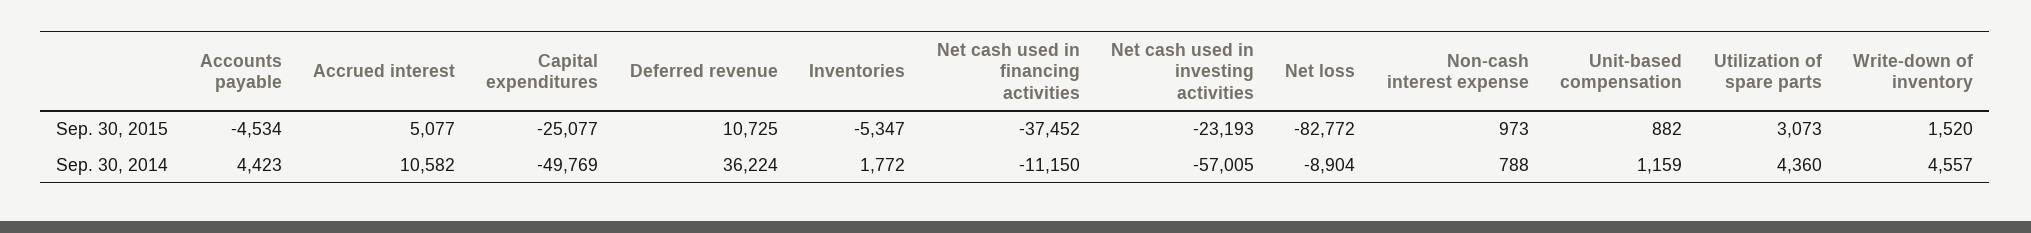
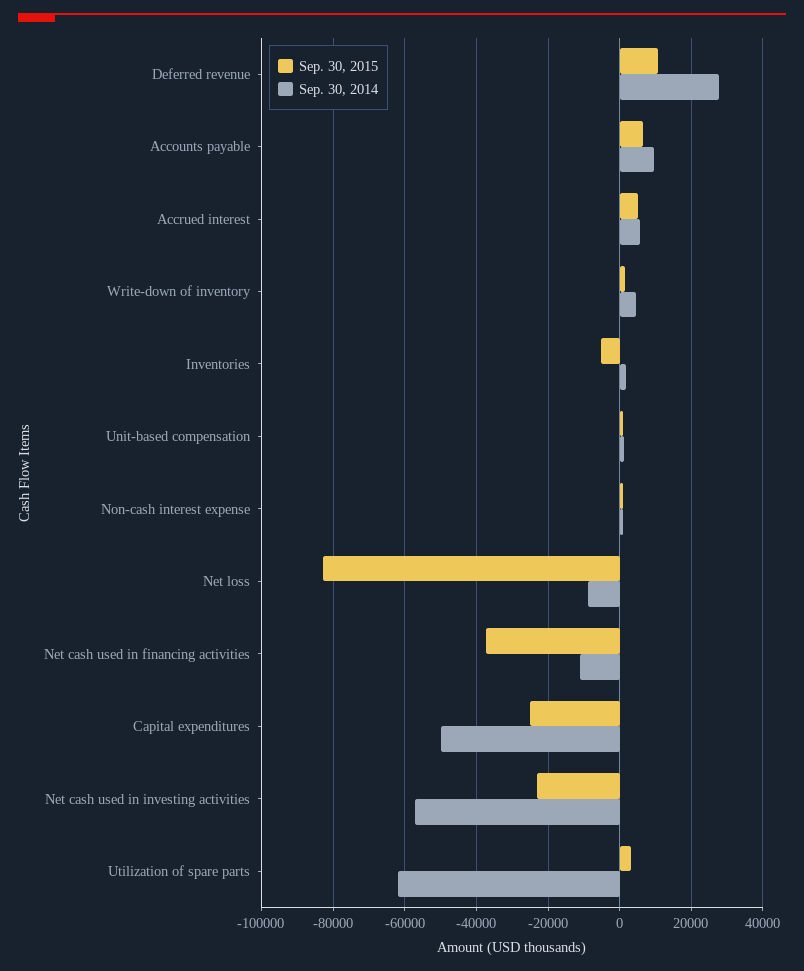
  {
    "Sep. 30, 2015": {
-     "Accounts payable": -4534,
+     "Accounts payable": 6000,
      "Accrued interest": 5077,
      "Capital expenditures": -25077,
      "Deferred revenue": 10725,
      "Inventories": -5347,
      "Net cash used in financing activities": -37452,
      "Net cash used in investing activities": -23193,
      "Net loss": -82772,
      "Non-cash interest expense": 973,
      "Unit-based compensation": 882,
      "Utilization of spare parts": 3073,
      "Write-down of inventory": 1520
    },
    "Sep. 30, 2014": {
-     "Accounts payable": 4423,
+     "Accounts payable": 10000,
-     "Accrued interest": 10582,
+     "Accrued interest": 6000,
      "Capital expenditures": -49769,
-     "Deferred revenue": 36224,
+     "Deferred revenue": 28000,
      "Inventories": 1772,
      "Net cash used in financing activities": -11150,
      "Net cash used in investing activities": -57005,
      "Net loss": -8904,
      "Non-cash interest expense": 788,
      "Unit-based compensation": 1159,
-     "Utilization of spare parts": 4360,
+     "Utilization of spare parts": -62000,
      "Write-down of inventory": 4557
    }
  }

